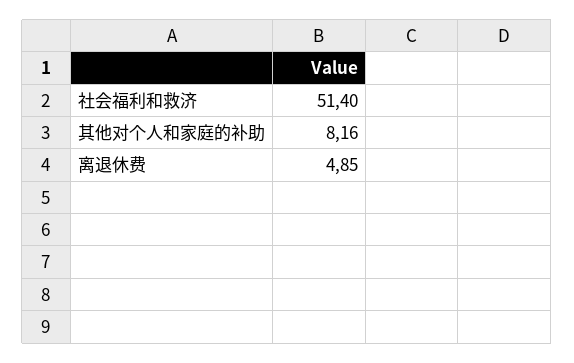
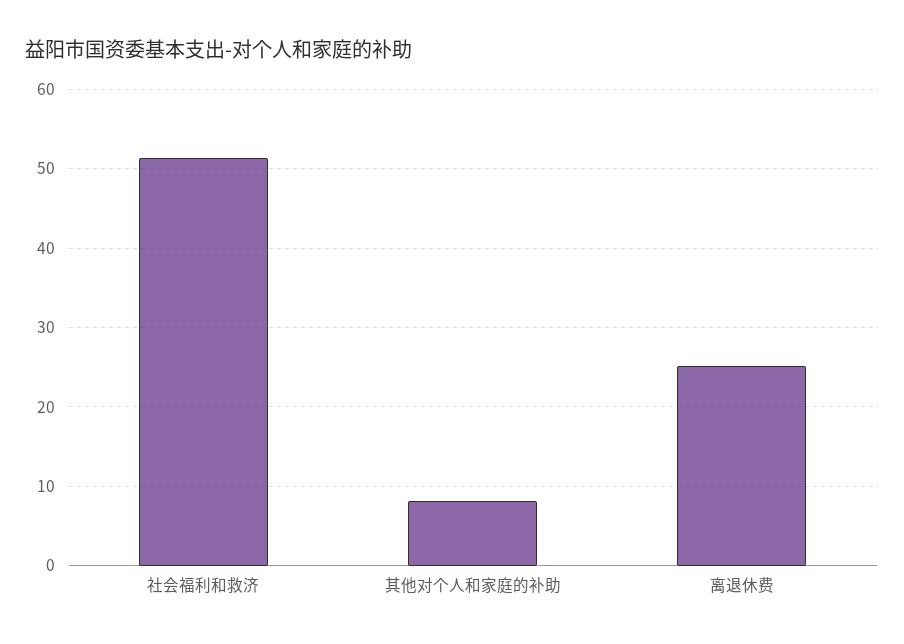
  {
    "社会福利和救济": 51.4,
    "其他对个人和家庭的补助": 8.16,
-   "离退休费": 4.85
+   "离退休费": 25
  }

